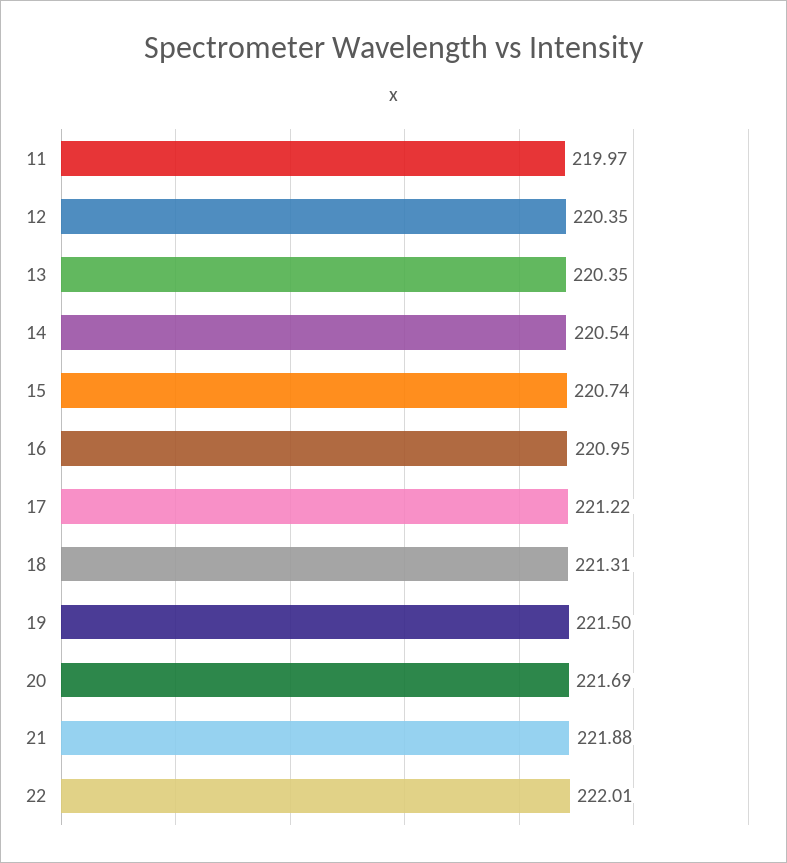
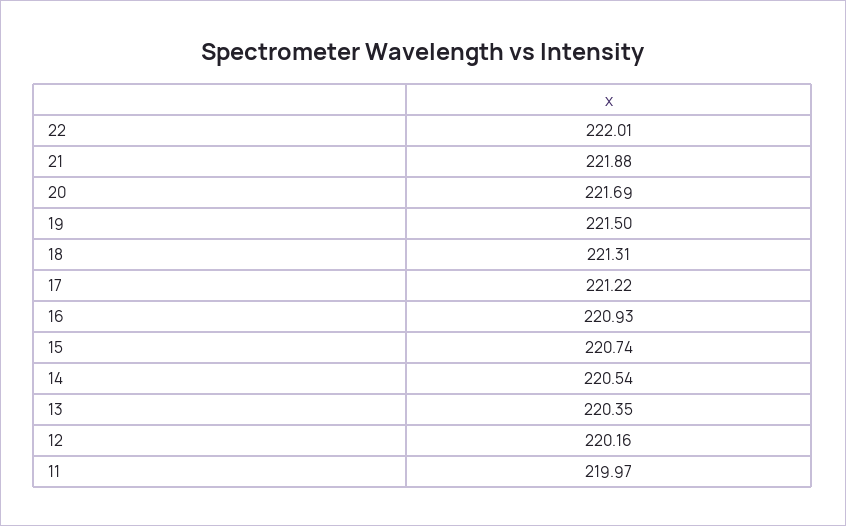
  {
    "11": 219.97,
-   "12": 220.35,
+   "12": 220.16,
    "13": 220.35,
    "14": 220.54,
    "15": 220.74,
-   "16": 220.95,
+   "16": 220.93,
    "17": 221.22,
    "18": 221.31,
    "19": 221.5,
    "20": 221.69,
    "21": 221.88,
    "22": 222.01
  }

